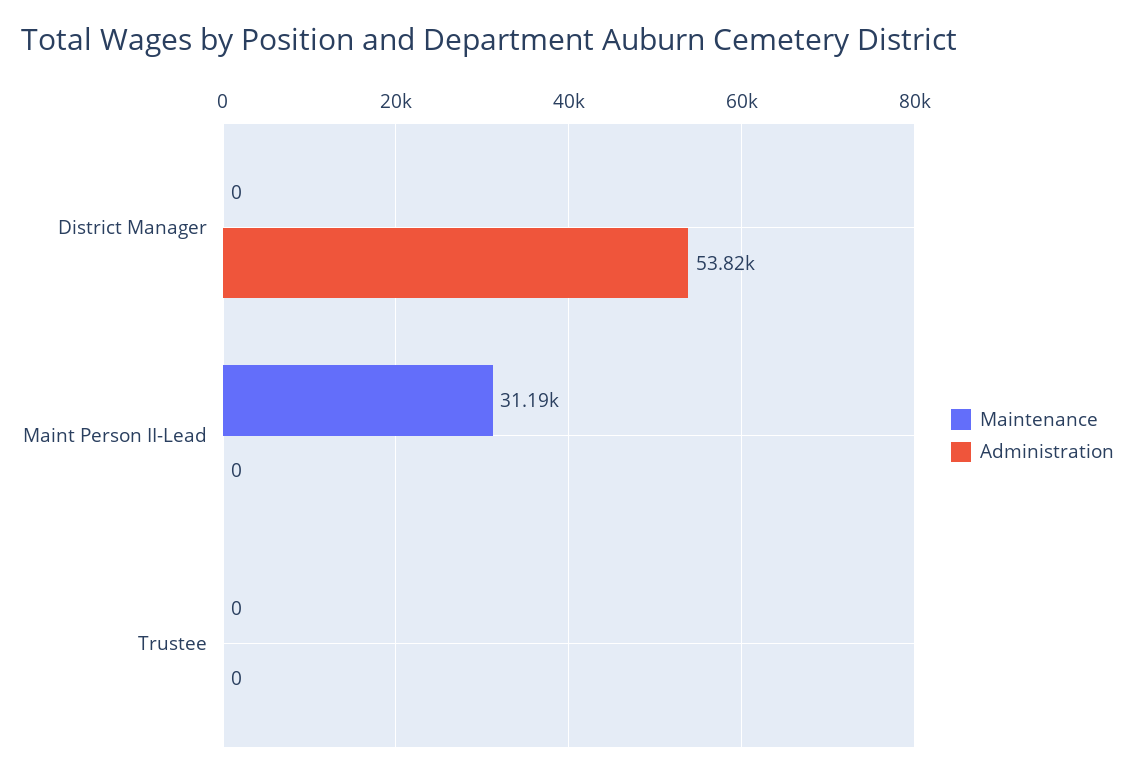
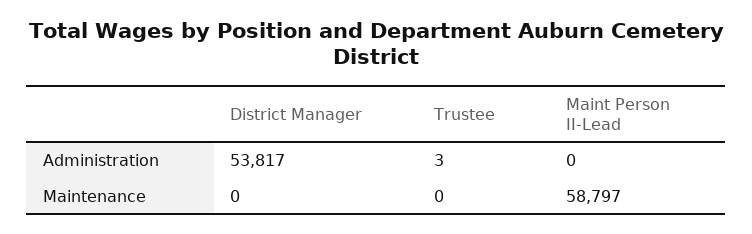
  {
    "Maintenance": {
      "District Manager": 0,
-     "Maint Person II-Lead": 31190,
+     "Maint Person II-Lead": 58797,
      "Trustee": 0
    },
    "Administration": {
      "District Manager": 53817,
      "Maint Person II-Lead": 0,
-     "Trustee": 0
+     "Trustee": 3
    }
  }

